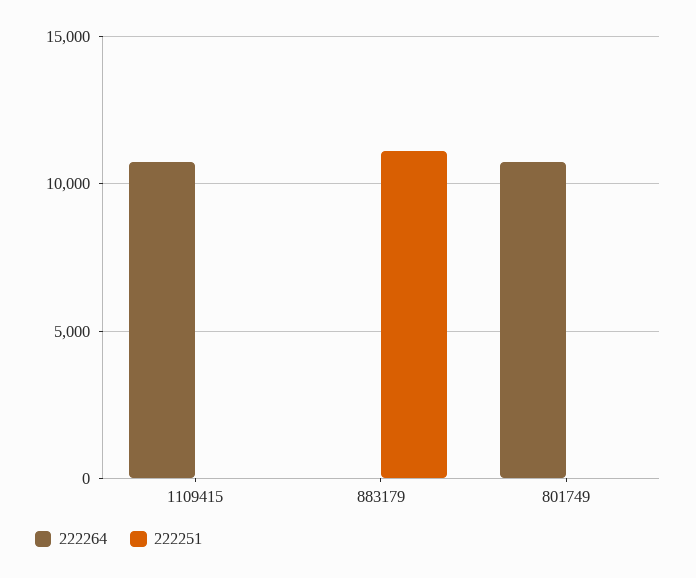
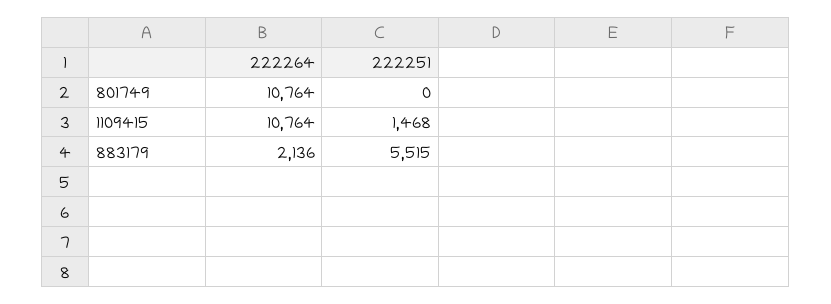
  {
    "222264": {
      "1109415": 10764,
-     "883179": 0,
+     "883179": 2136,
      "801749": 10764
    },
    "222251": {
-     "1109415": 0,
+     "1109415": 1468,
-     "883179": 11000,
+     "883179": 5515,
      "801749": 0
    }
  }

